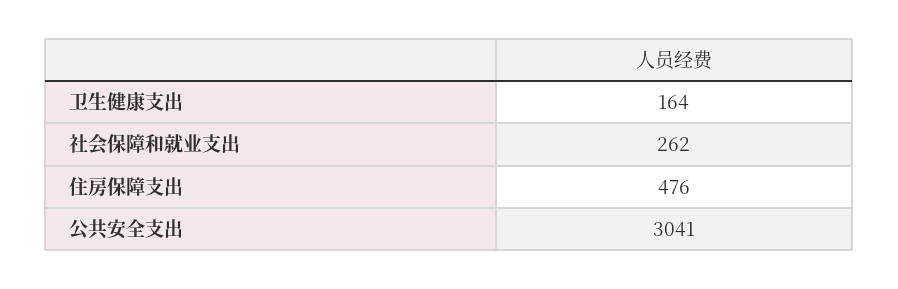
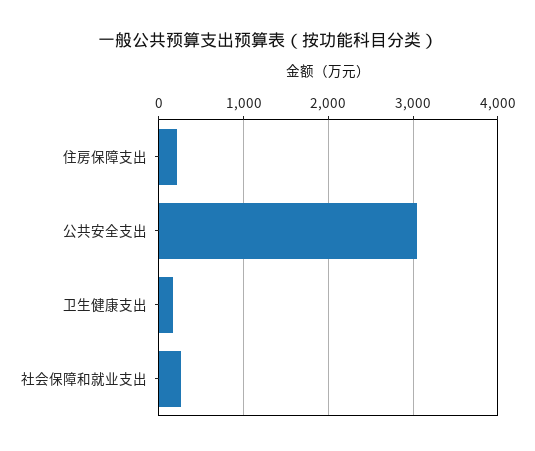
  {
    "卫生健康支出": 164,
    "社会保障和就业支出": 262,
-   "住房保障支出": 476,
+   "住房保障支出": 200,
    "公共安全支出": 3041
  }

